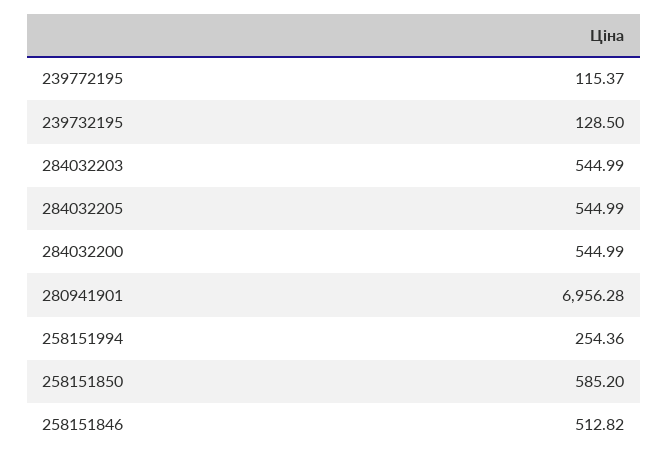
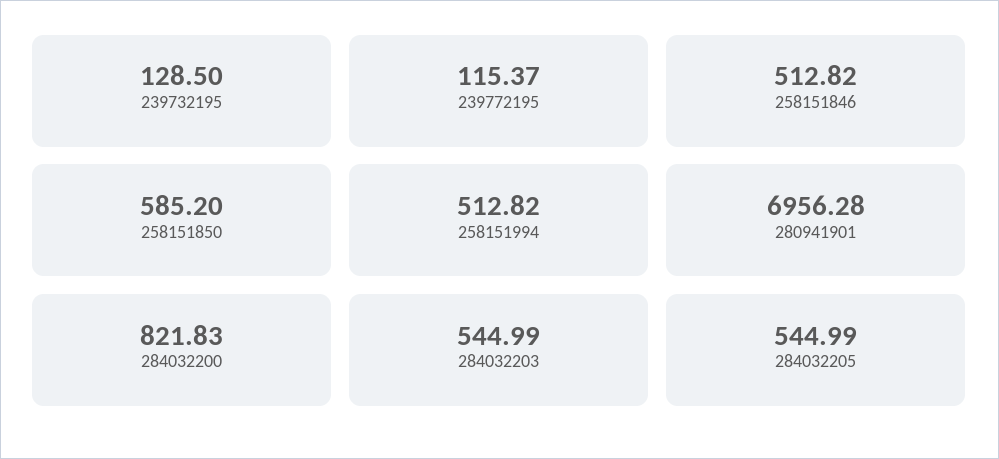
  {
    "239772195": 115.37,
    "239732195": 128.5,
    "284032203": 544.99,
    "284032205": 544.99,
-   "284032200": 544.99,
+   "284032200": 821.83,
    "280941901": 6956.28,
-   "258151994": 254.36,
+   "258151994": 512.82,
    "258151850": 585.2,
    "258151846": 512.82
  }

